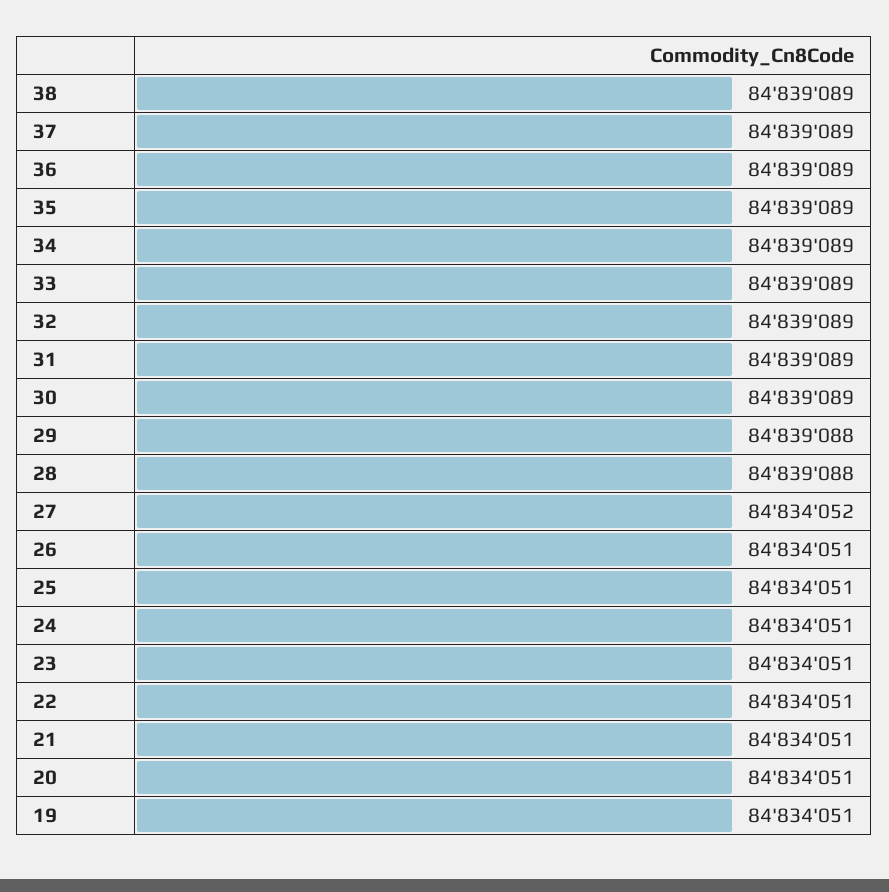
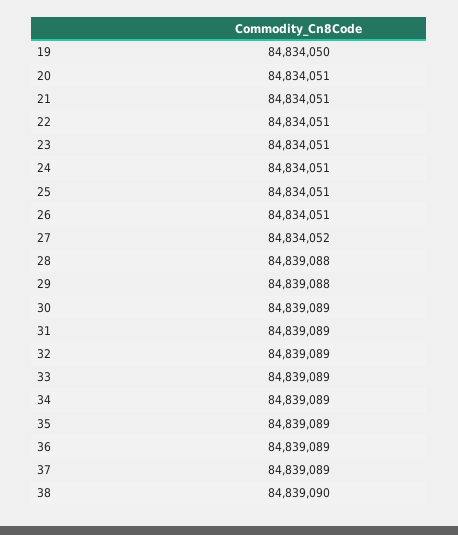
  {
-   "38": 84839089,
+   "38": 84839090,
    "37": 84839089,
    "36": 84839089,
    "35": 84839089,
    "34": 84839089,
    "33": 84839089,
    "32": 84839089,
    "31": 84839089,
    "30": 84839089,
    "29": 84839088,
    "28": 84839088,
    "27": 84834052,
    "26": 84834051,
    "25": 84834051,
    "24": 84834051,
    "23": 84834051,
    "22": 84834051,
    "21": 84834051,
    "20": 84834051,
-   "19": 84834051
+   "19": 84834050
  }

